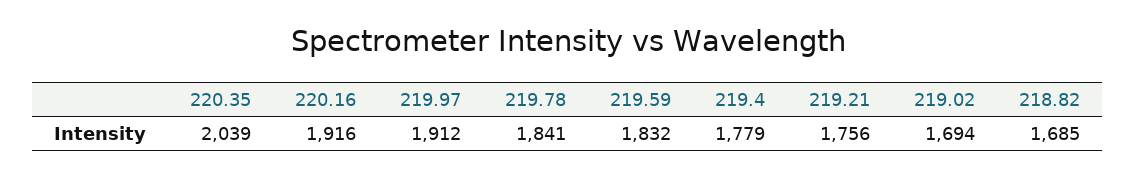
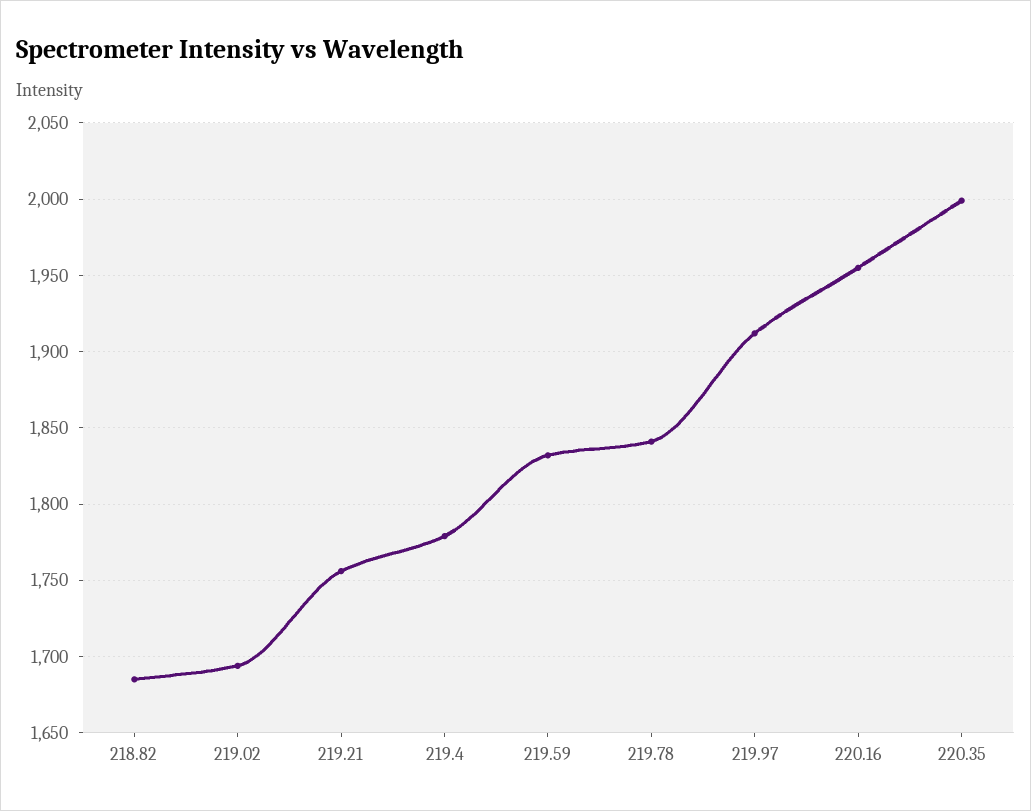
  {
-   "220.35": 2039,
+   "220.35": 2000,
-   "220.16": 1916,
+   "220.16": 1955,
    "219.97": 1912,
    "219.78": 1841,
    "219.59": 1832,
    "219.4": 1779,
    "219.21": 1756,
    "219.02": 1694,
    "218.82": 1685
  }

